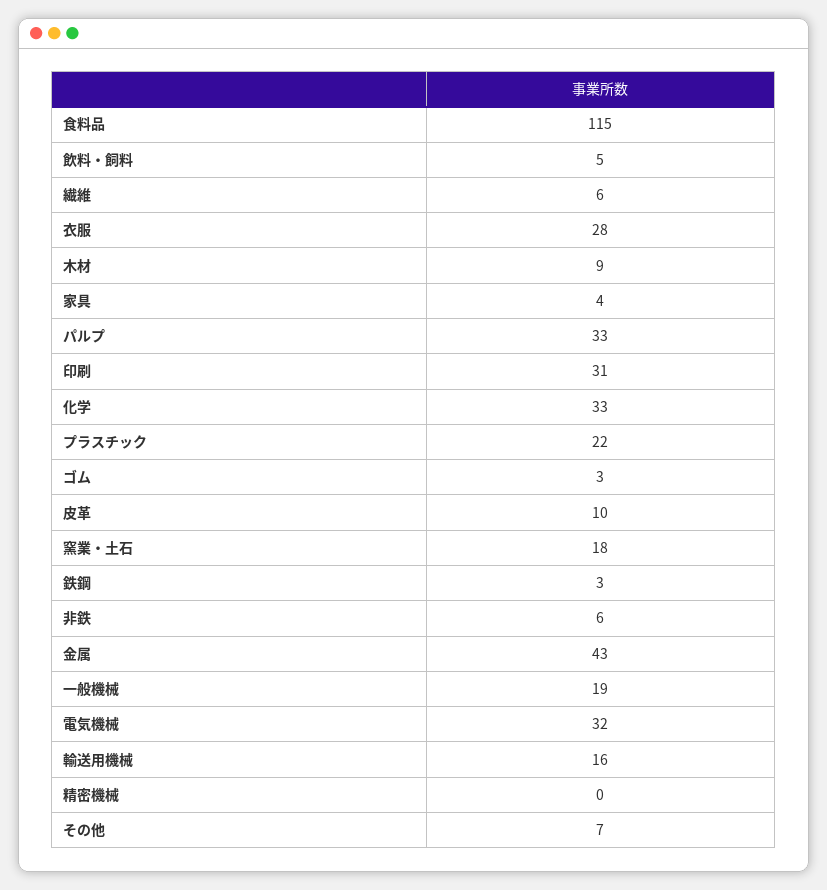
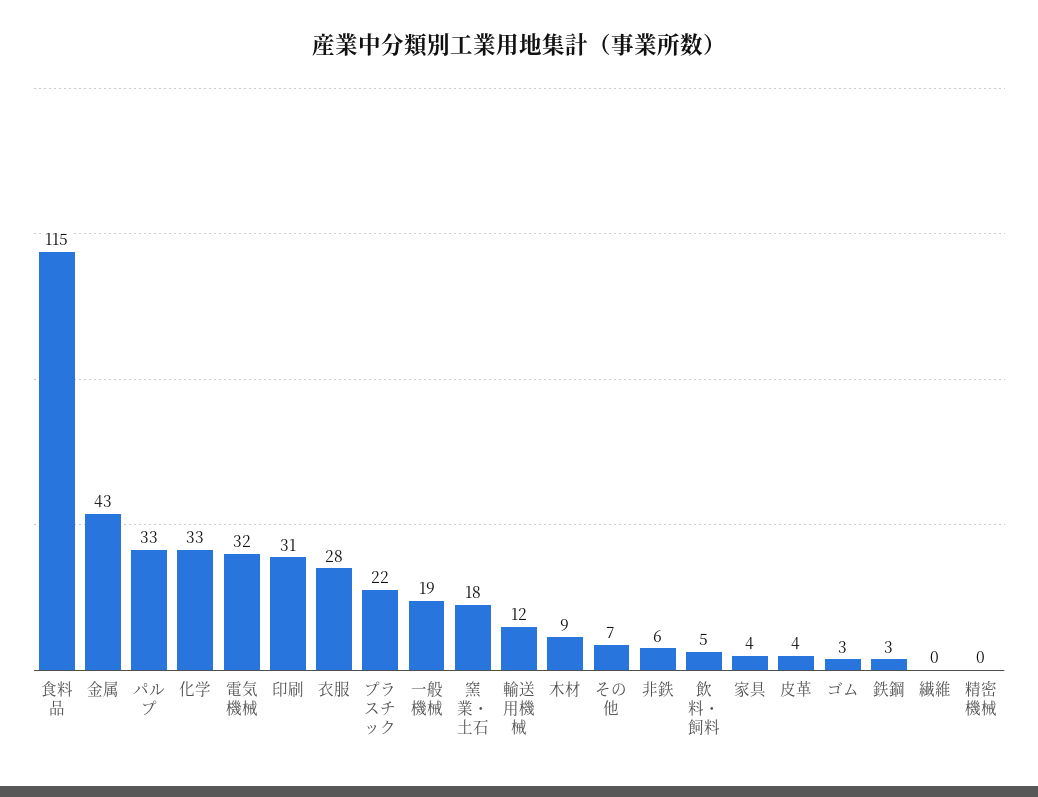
  {
    "食料品": 115,
    "飲料・飼料": 5,
-   "繊維": 6,
+   "繊維": 0,
    "衣服": 28,
    "木材": 9,
    "家具": 4,
    "パルプ": 33,
    "印刷": 31,
    "化学": 33,
    "プラスチック": 22,
    "ゴム": 3,
-   "皮革": 10,
+   "皮革": 4,
    "窯業・土石": 18,
    "鉄鋼": 3,
    "非鉄": 6,
    "金属": 43,
    "一般機械": 19,
    "電気機械": 32,
-   "輸送用機械": 16,
+   "輸送用機械": 12,
    "精密機械": 0,
    "その他": 7
  }

